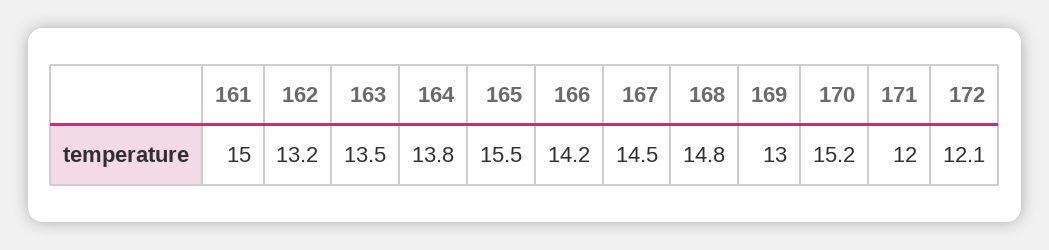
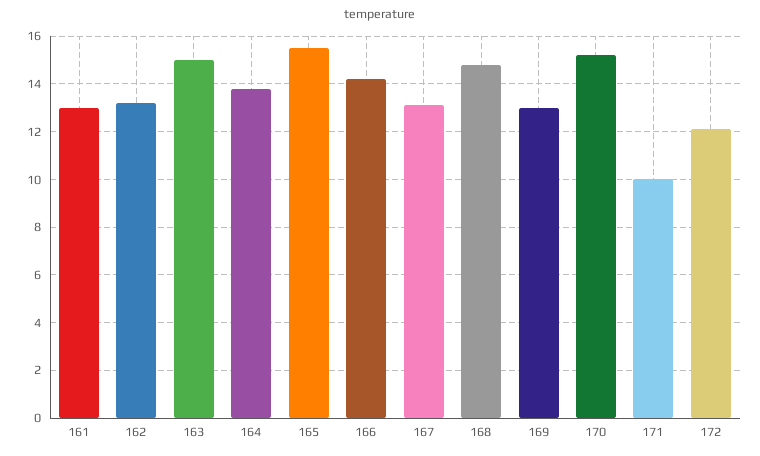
  {
-   "161": 15,
+   "161": 13,
    "162": 13.2,
-   "163": 13.5,
+   "163": 15,
    "164": 13.8,
    "165": 15.5,
    "166": 14.2,
-   "167": 14.5,
+   "167": 13,
    "168": 14.8,
    "169": 13,
    "170": 15.2,
-   "171": 12,
+   "171": 10,
    "172": 12.1
  }

